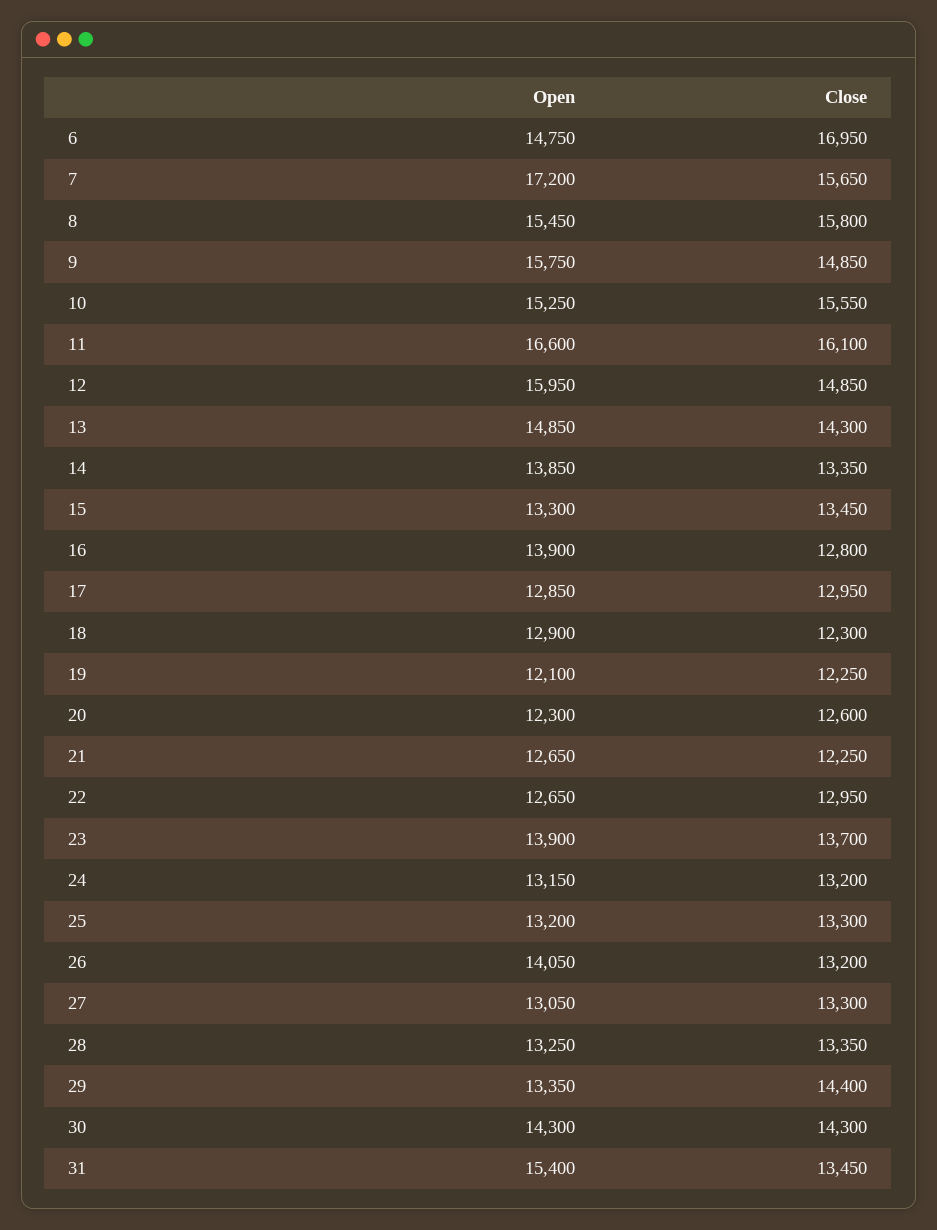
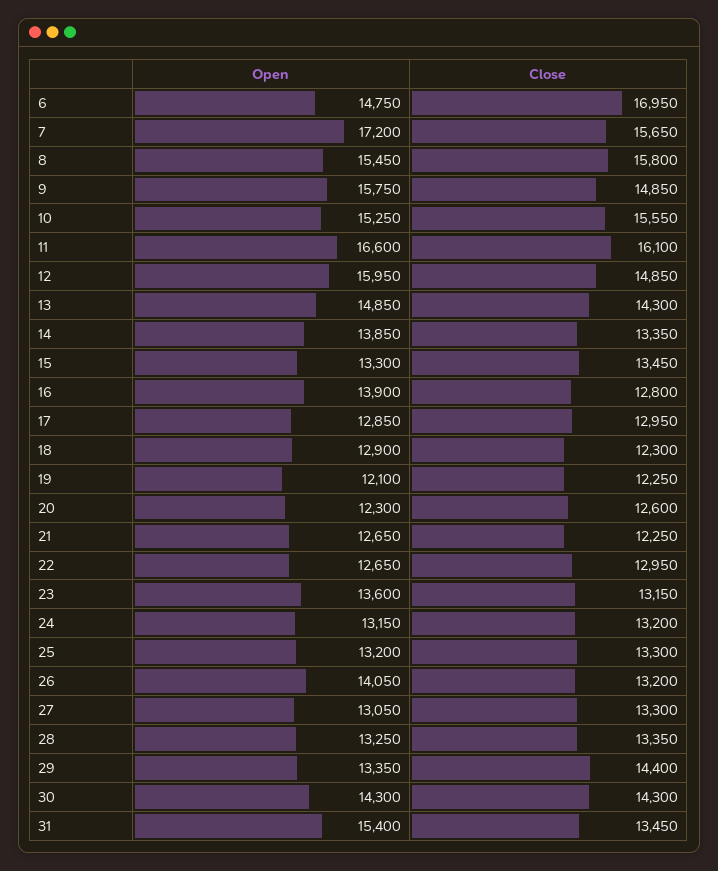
  {
    "Open": {
      "6": 14750,
      "7": 17200,
      "8": 15450,
      "9": 15750,
      "10": 15250,
      "11": 16600,
      "12": 15950,
      "13": 14850,
      "14": 13850,
      "15": 13300,
      "16": 13900,
      "17": 12850,
      "18": 12900,
      "19": 12100,
      "20": 12300,
      "21": 12650,
      "22": 12650,
-     "23": 13900,
+     "23": 13600,
      "24": 13150,
      "25": 13200,
      "26": 14050,
      "27": 13050,
      "28": 13250,
      "29": 13350,
      "30": 14300,
      "31": 15400
    },
    "Close": {
      "6": 16950,
      "7": 15650,
      "8": 15800,
      "9": 14850,
      "10": 15550,
      "11": 16100,
      "12": 14850,
      "13": 14300,
      "14": 13350,
      "15": 13450,
      "16": 12800,
      "17": 12950,
      "18": 12300,
      "19": 12250,
      "20": 12600,
      "21": 12250,
      "22": 12950,
-     "23": 13700,
+     "23": 13150,
      "24": 13200,
      "25": 13300,
      "26": 13200,
      "27": 13300,
      "28": 13350,
      "29": 14400,
      "30": 14300,
      "31": 13450
    }
  }

